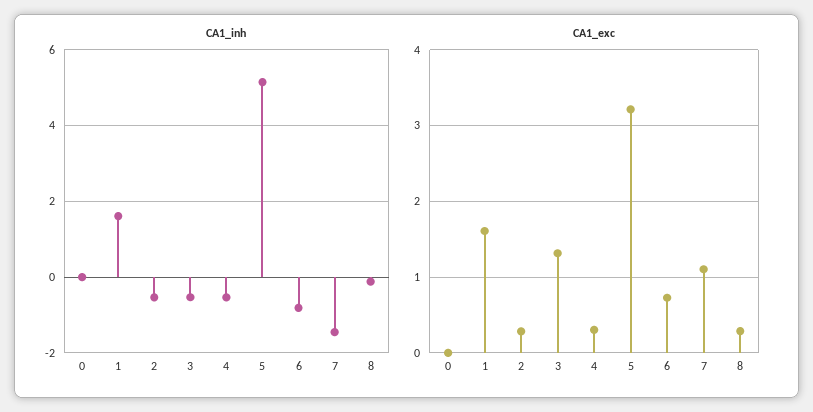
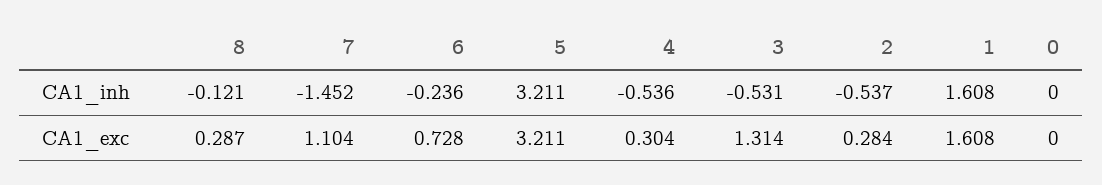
  {
    "CA1_inh": {
      "0": 0,
      "1": 1.608,
      "2": -0.537,
      "3": -0.531,
      "4": -0.536,
-     "5": 5.2,
+     "5": 3.211,
-     "6": -0.8,
+     "6": -0.236,
      "7": -1.452,
      "8": -0.121
    },
    "CA1_exc": {
      "0": 0,
      "1": 1.608,
      "2": 0.284,
      "3": 1.314,
      "4": 0.304,
      "5": 3.211,
      "6": 0.728,
      "7": 1.104,
      "8": 0.287
    }
  }

